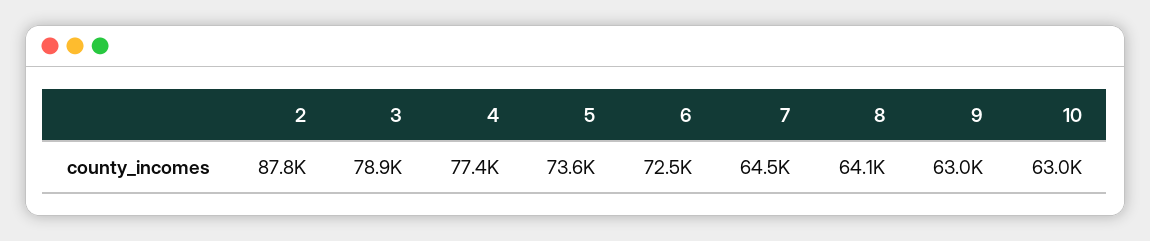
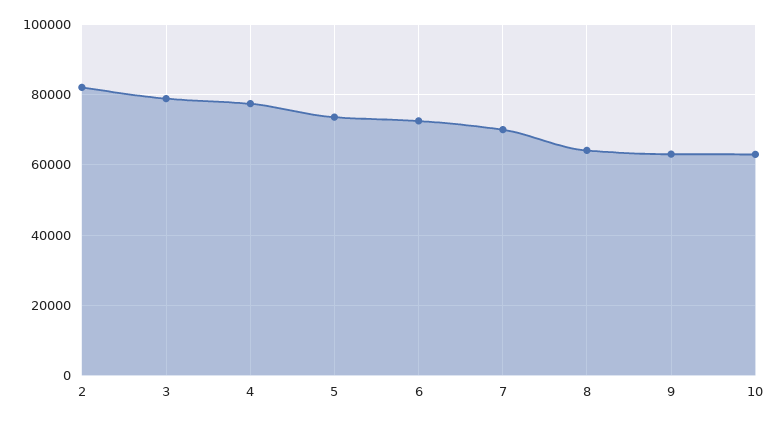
  {
-   "2": 87800,
+   "2": 82000,
    "3": 78900,
    "4": 77400,
    "5": 73600,
    "6": 72500,
-   "7": 64500,
+   "7": 70000,
    "8": 64100,
    "9": 63000,
    "10": 63000
  }

